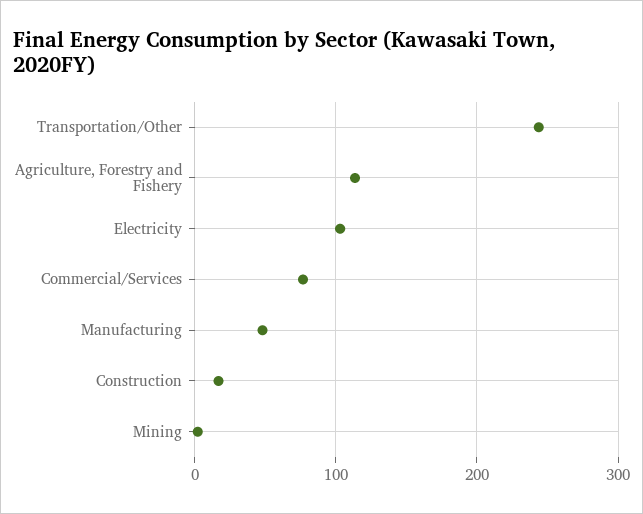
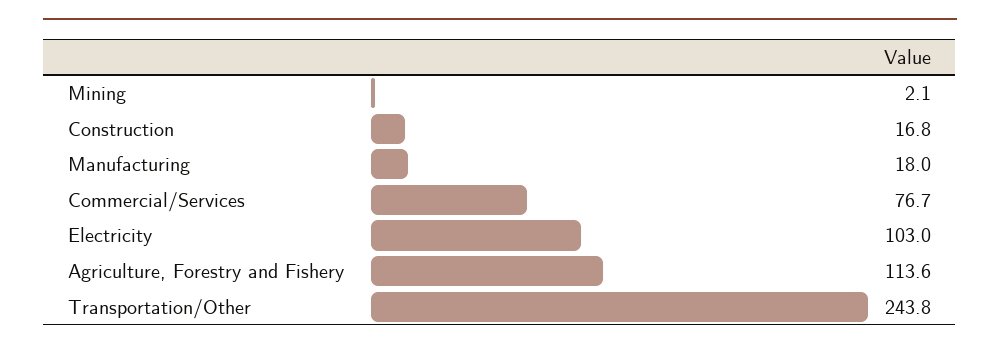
  {
    "Transportation/Other": 243.8,
    "Agriculture, Forestry and Fishery": 113.6,
    "Electricity": 103,
    "Commercial/Services": 76.7,
-   "Manufacturing": 50,
+   "Manufacturing": 18,
    "Construction": 16.8,
    "Mining": 2.1
  }

